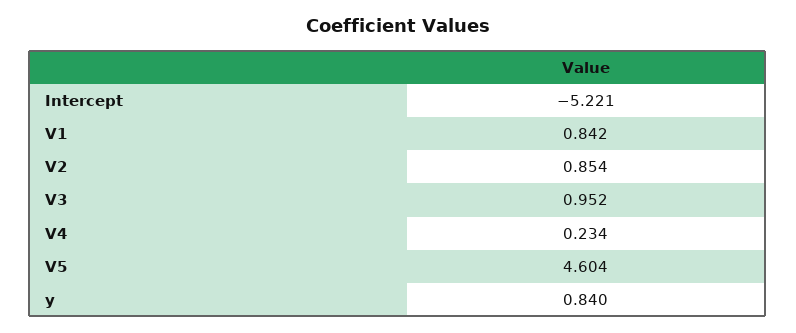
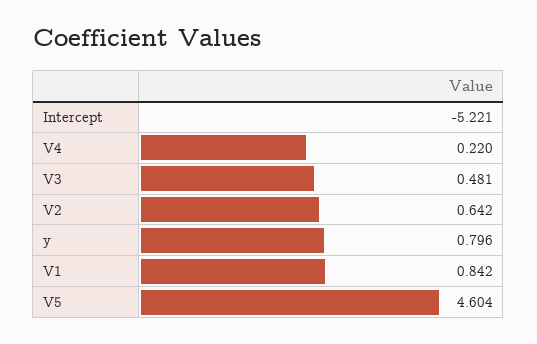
  {
    "Intercept": -5.221,
    "V1": 0.842,
-   "V2": 0.854,
+   "V2": 0.642,
-   "V3": 0.952,
+   "V3": 0.481,
-   "V4": 0.234,
+   "V4": 0.22,
    "V5": 4.604,
-   "y": 0.84
+   "y": 0.796
  }

